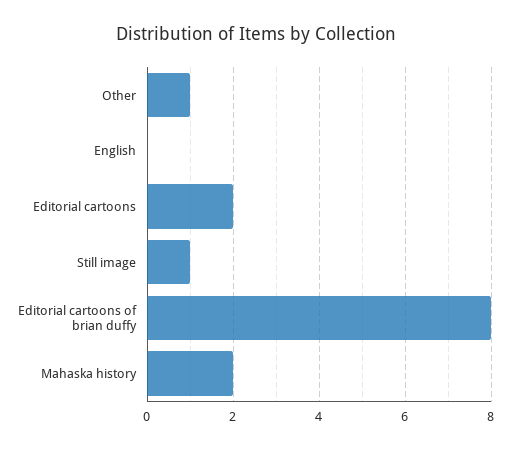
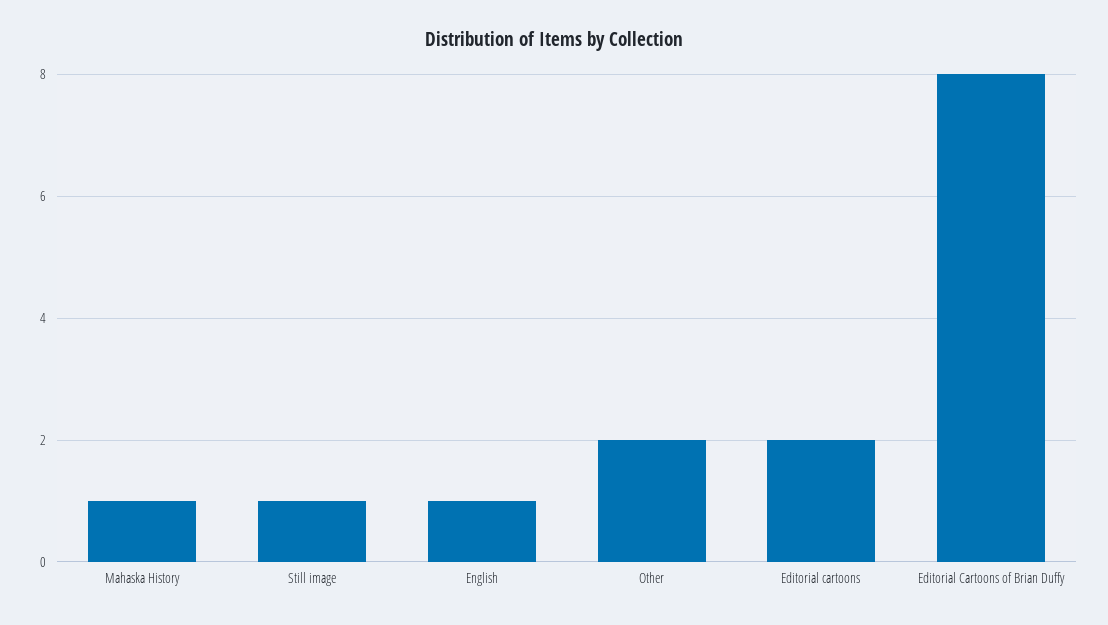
  {
-   "Other": 1,
+   "Other": 2,
-   "English": 0,
+   "English": 1,
    "Editorial cartoons": 2,
    "Still image": 1,
    "Editorial cartoons of brian duffy": 8,
-   "Mahaska history": 2
+   "Mahaska history": 1
  }

